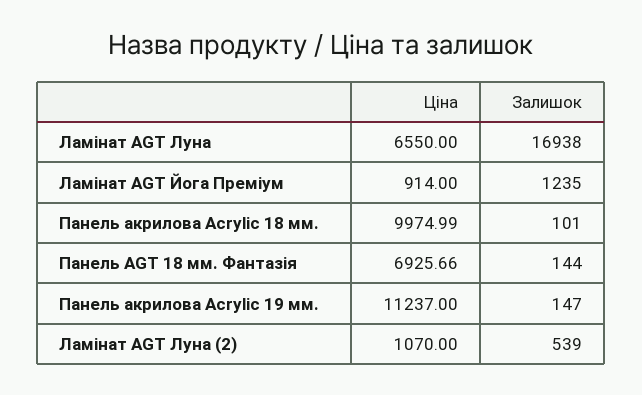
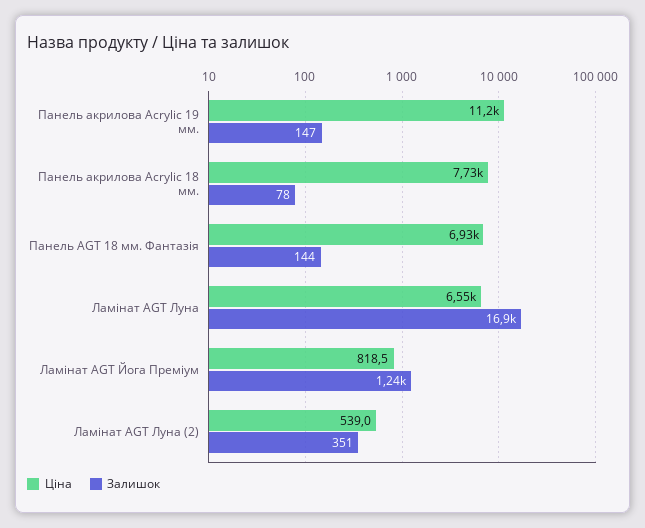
  {
    "Ціна": {
      "Ламінат AGT Луна": 6550,
-     "Ламінат AGT Йога Преміум": 914,
+     "Ламінат AGT Йога Преміум": 818.5,
-     "Панель акрилова Acrylic 18 мм.": 9974.99,
+     "Панель акрилова Acrylic 18 мм.": 7730,
      "Панель AGT 18 мм. Фантазія": 6925.66,
      "Панель акрилова Acrylic 19 мм.": 11237,
-     "Ламінат AGT Луна (2)": 1070
+     "Ламінат AGT Луна (2)": 539
    },
    "Залишок": {
      "Ламінат AGT Луна": 16938,
      "Ламінат AGT Йога Преміум": 1235,
-     "Панель акрилова Acrylic 18 мм.": 101,
+     "Панель акрилова Acrylic 18 мм.": 78,
      "Панель AGT 18 мм. Фантазія": 144,
      "Панель акрилова Acrylic 19 мм.": 147,
-     "Ламінат AGT Луна (2)": 539
+     "Ламінат AGT Луна (2)": 351
    }
  }

